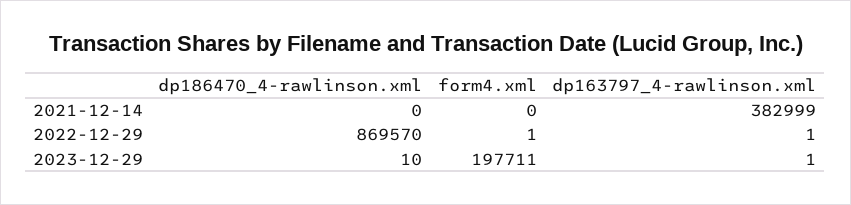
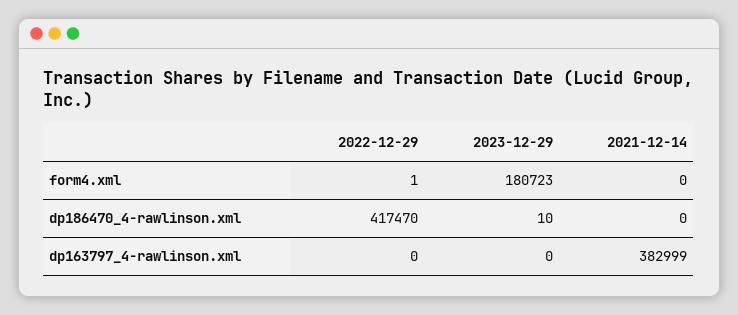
  {
    "dp186470_4-rawlinson.xml": {
      "2021-12-14": 0,
-     "2022-12-29": 869570,
+     "2022-12-29": 417470,
      "2023-12-29": 10
    },
    "form4.xml": {
      "2021-12-14": 0,
      "2022-12-29": 1,
-     "2023-12-29": 197711
+     "2023-12-29": 180723
    },
    "dp163797_4-rawlinson.xml": {
      "2021-12-14": 382999,
-     "2022-12-29": 1,
+     "2022-12-29": 0,
-     "2023-12-29": 1
+     "2023-12-29": 0
    }
  }

